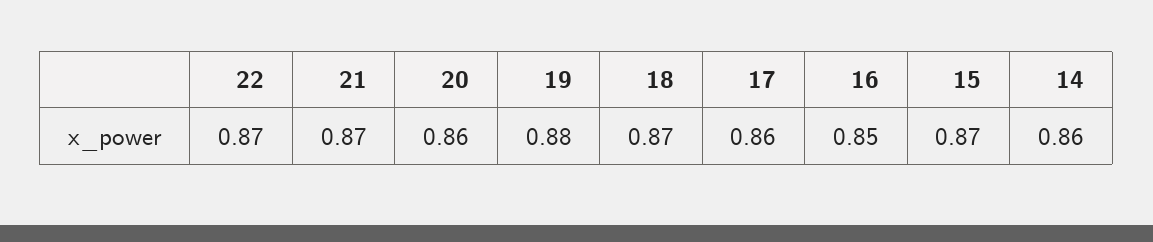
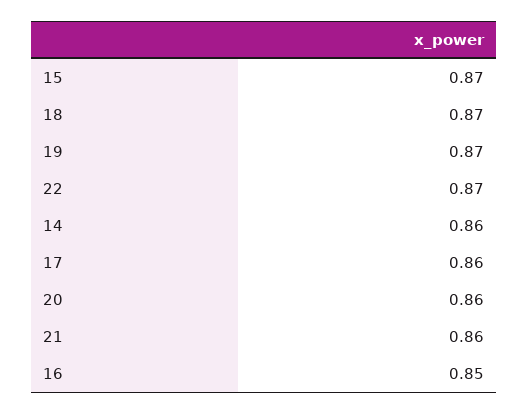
  {
    "22": 0.87,
-   "21": 0.87,
+   "21": 0.86,
    "20": 0.86,
-   "19": 0.88,
+   "19": 0.87,
    "18": 0.87,
    "17": 0.86,
    "16": 0.85,
    "15": 0.87,
    "14": 0.86
  }

